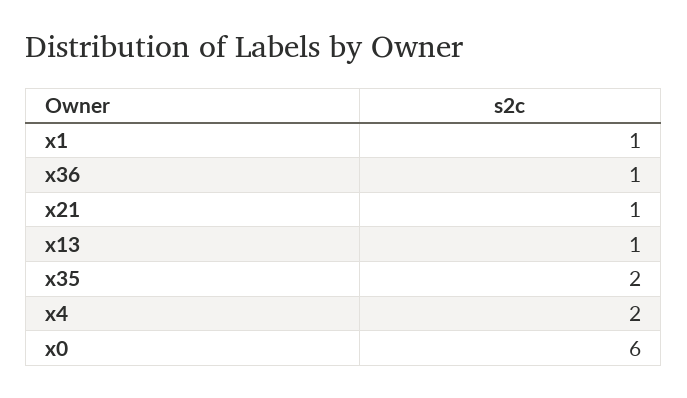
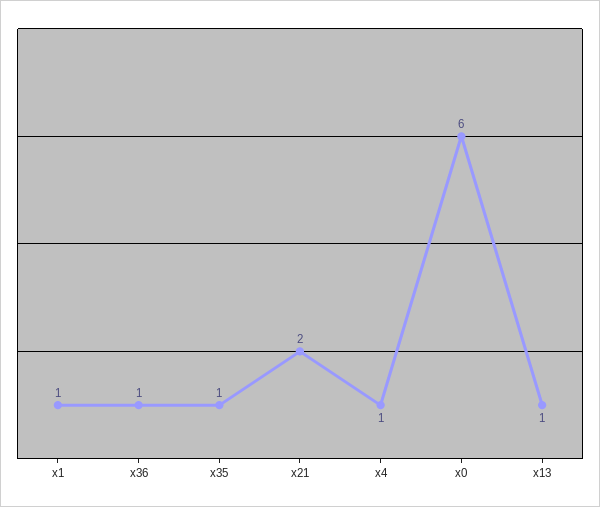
  {
    "x1": 1,
    "x36": 1,
-   "x21": 1,
+   "x21": 2,
    "x13": 1,
-   "x35": 2,
+   "x35": 1,
-   "x4": 2,
+   "x4": 1,
    "x0": 6
  }

